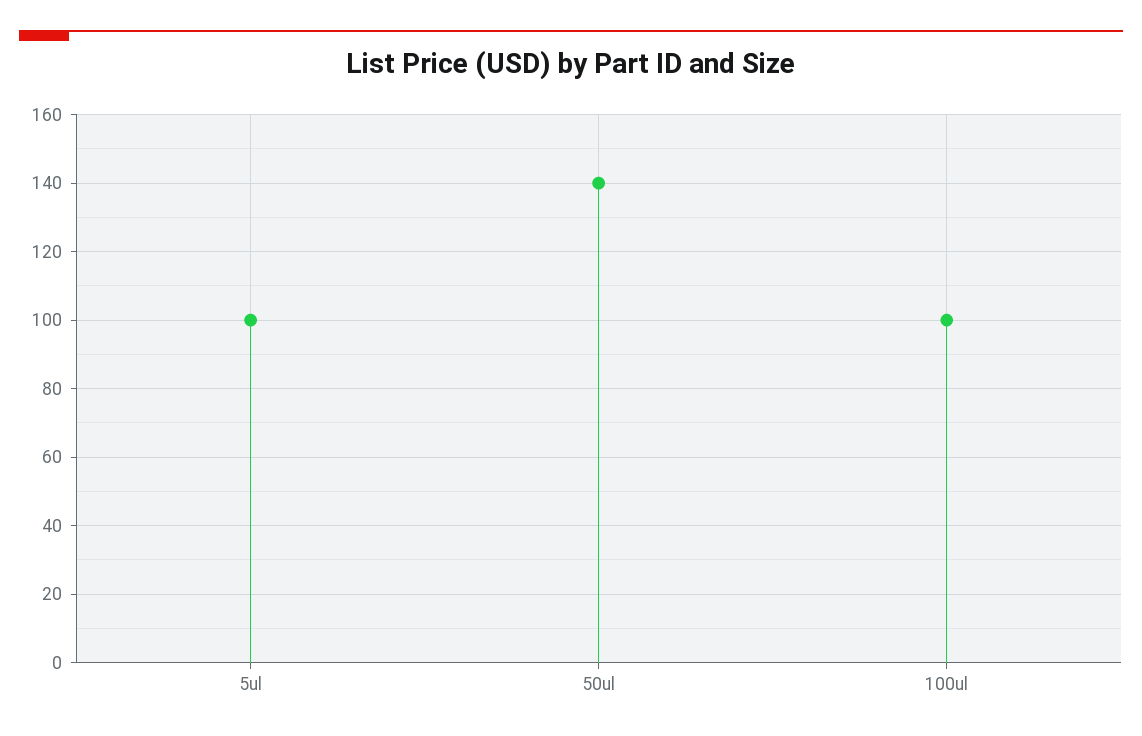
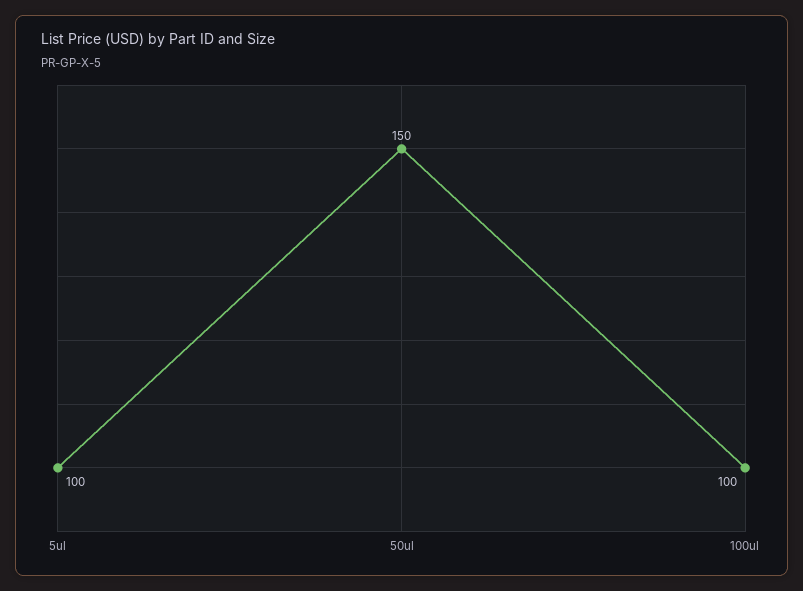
  {
    "5ul": 100,
-   "50ul": 140,
+   "50ul": 150,
    "100ul": 100
  }

